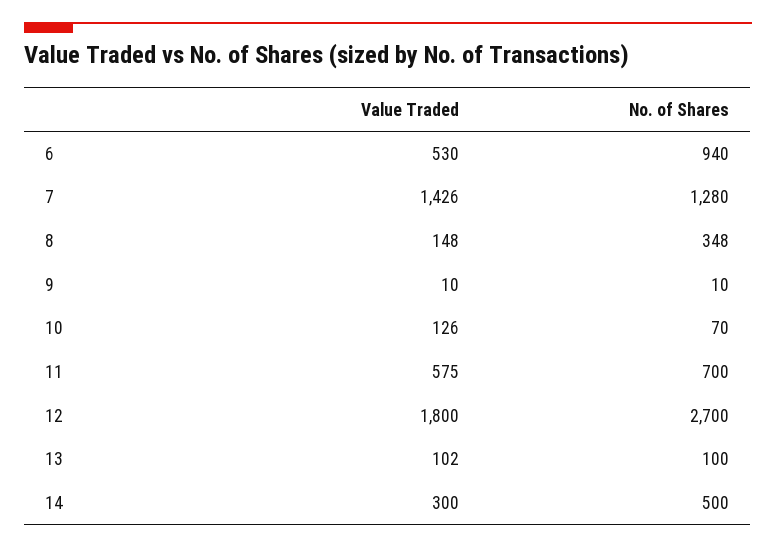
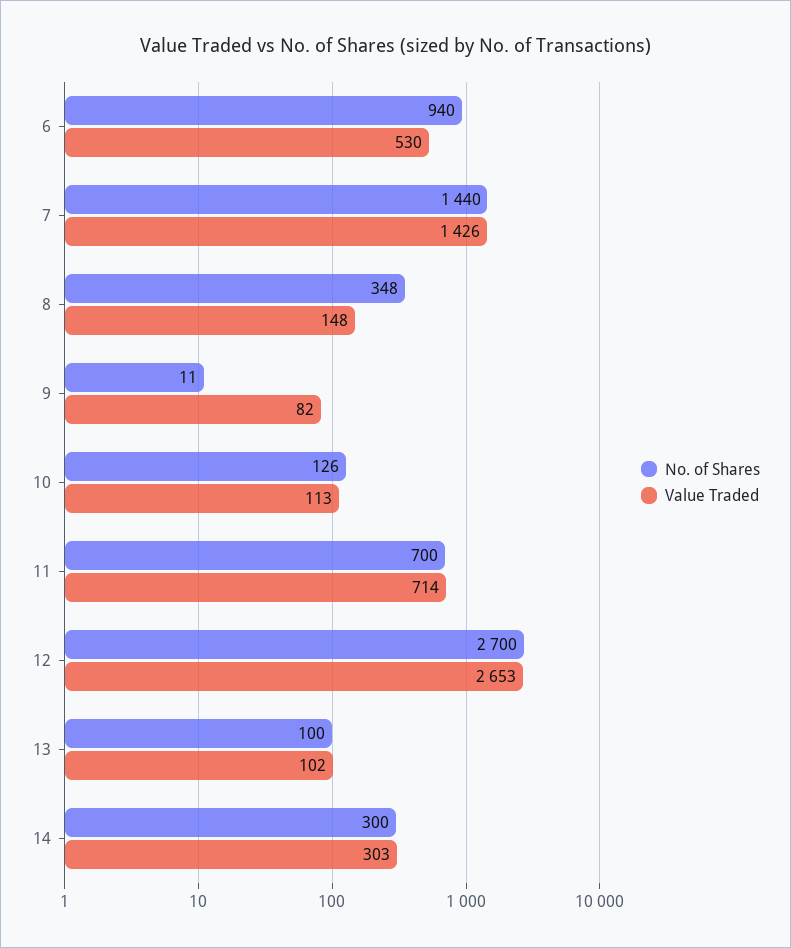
  {
    "Value Traded": {
      "6": 530,
      "7": 1426,
      "8": 148,
-     "9": 10,
+     "9": 82,
-     "10": 126,
+     "10": 113,
-     "11": 575,
+     "11": 714,
-     "12": 1800,
+     "12": 2653,
      "13": 102,
-     "14": 300
+     "14": 303
    },
    "No. of Shares": {
      "6": 940,
-     "7": 1280,
+     "7": 1440,
      "8": 348,
-     "9": 10,
+     "9": 11,
-     "10": 70,
+     "10": 126,
      "11": 700,
      "12": 2700,
      "13": 100,
-     "14": 500
+     "14": 300
    }
  }

